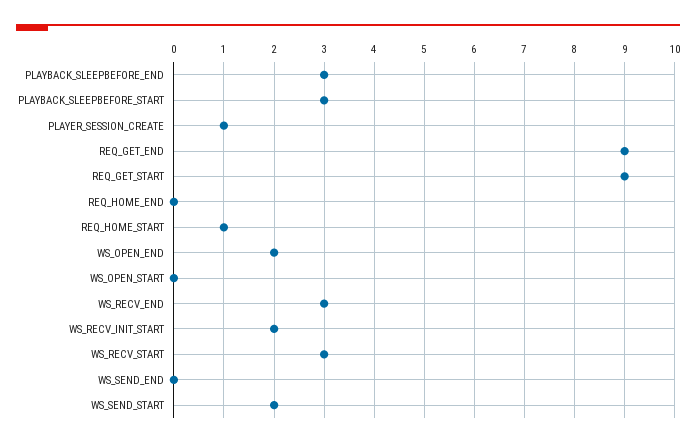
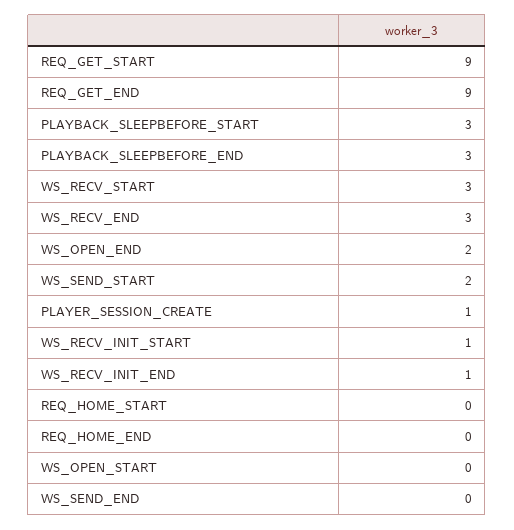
  {
    "PLAYBACK_SLEEPBEFORE_END": 3,
    "PLAYBACK_SLEEPBEFORE_START": 3,
    "PLAYER_SESSION_CREATE": 1,
    "REQ_GET_END": 9,
    "REQ_GET_START": 9,
    "REQ_HOME_END": 0,
-   "REQ_HOME_START": 1,
+   "REQ_HOME_START": 0,
    "WS_OPEN_END": 2,
    "WS_OPEN_START": 0,
    "WS_RECV_END": 3,
-   "WS_RECV_INIT_START": 2,
+   "WS_RECV_INIT_START": 1,
    "WS_RECV_START": 3,
    "WS_SEND_END": 0,
-   "WS_SEND_START": 2
+   "WS_SEND_START": 2,
+   "WS_RECV_INIT_END": 1
  }

